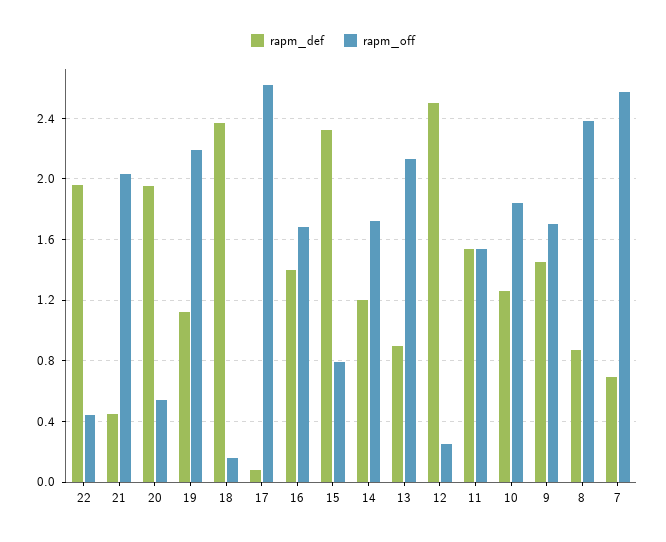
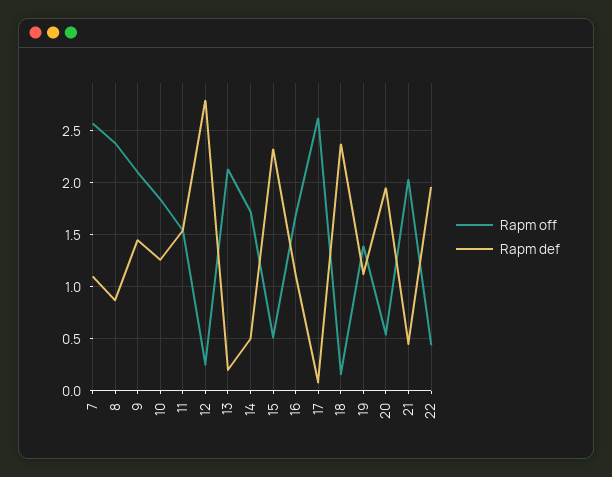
  {
    "rapm_def": {
      "22": 1.95,
      "21": 0.45,
      "20": 1.95,
      "19": 1.1,
      "18": 2.35,
      "17": 0.1,
-     "16": 1.4,
+     "16": 1.1,
      "15": 2.3,
-     "14": 1.2,
+     "14": 0.5,
-     "13": 0.9,
+     "13": 0.2,
-     "12": 2.5,
+     "12": 2.8,
      "11": 1.55,
      "10": 1.25,
      "9": 1.45,
      "8": 0.85,
-     "7": 0.7
+     "7": 1.1
    },
    "rapm_off": {
      "22": 0.45,
      "21": 2.05,
      "20": 0.55,
-     "19": 2.2,
+     "19": 1.4,
      "18": 0.15,
      "17": 2.6,
      "16": 1.7,
-     "15": 0.8,
+     "15": 0.5,
      "14": 1.7,
      "13": 2.15,
      "12": 0.25,
      "11": 1.55,
      "10": 1.85,
-     "9": 1.7,
+     "9": 2.1,
      "8": 2.4,
      "7": 2.55
    }
  }

